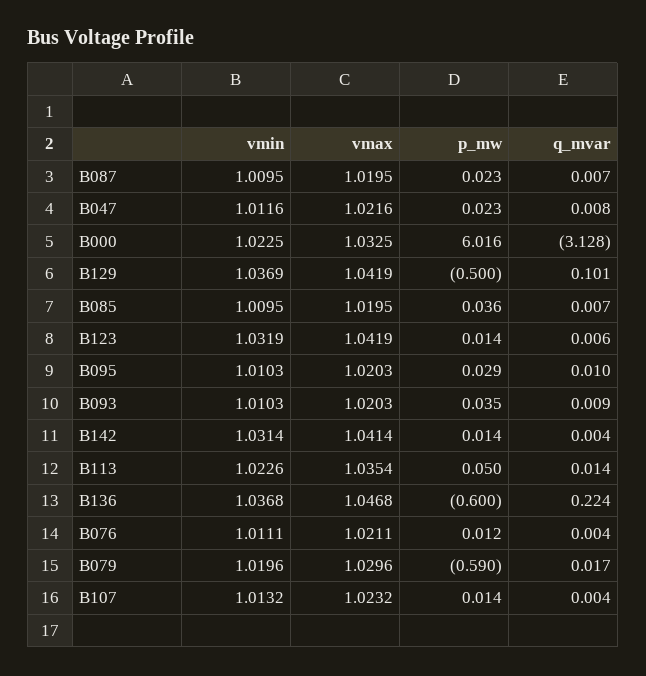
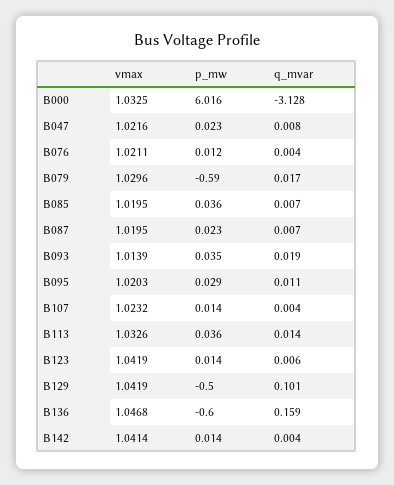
  {
-   "vmin": {
-     "B087": 1.0095,
-     "B047": 1.0116,
-     "B000": 1.0225,
-     "B129": 1.0369,
-     "B085": 1.0095,
-     "B123": 1.0319,
-     "B095": 1.0103,
-     "B093": 1.0103,
-     "B142": 1.0314,
-     "B113": 1.0226,
-     "B136": 1.0368,
-     "B076": 1.0111,
-     "B079": 1.0196,
-     "B107": 1.0132
-   },
    "vmax": {
      "B087": 1.0195,
      "B047": 1.0216,
      "B000": 1.0325,
      "B129": 1.0419,
      "B085": 1.0195,
      "B123": 1.0419,
      "B095": 1.0203,
-     "B093": 1.0203,
+     "B093": 1.0139,
      "B142": 1.0414,
-     "B113": 1.0354,
+     "B113": 1.0326,
      "B136": 1.0468,
      "B076": 1.0211,
      "B079": 1.0296,
      "B107": 1.0232
    },
    "p_mw": {
      "B087": 0.023,
      "B047": 0.023,
      "B000": 6.016,
      "B129": -0.5,
      "B085": 0.036,
      "B123": 0.014,
      "B095": 0.029,
      "B093": 0.035,
      "B142": 0.014,
-     "B113": 0.05,
+     "B113": 0.036,
      "B136": -0.6,
      "B076": 0.012,
      "B079": -0.59,
      "B107": 0.014
    },
    "q_mvar": {
      "B087": 0.007,
      "B047": 0.008,
      "B000": -3.128,
      "B129": 0.101,
      "B085": 0.007,
      "B123": 0.006,
-     "B095": 0.01,
+     "B095": 0.011,
-     "B093": 0.009,
+     "B093": 0.019,
      "B142": 0.004,
      "B113": 0.014,
-     "B136": 0.224,
+     "B136": 0.159,
      "B076": 0.004,
      "B079": 0.017,
      "B107": 0.004
    }
  }

